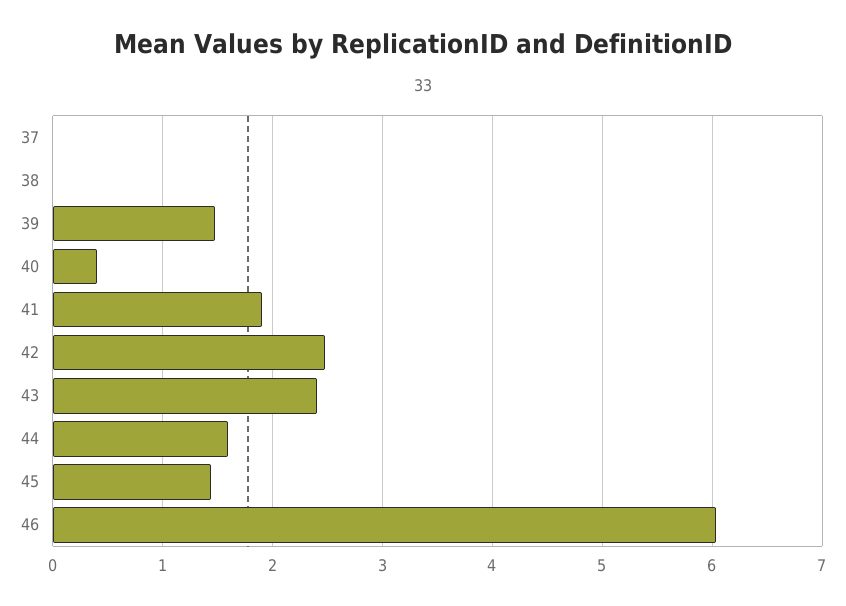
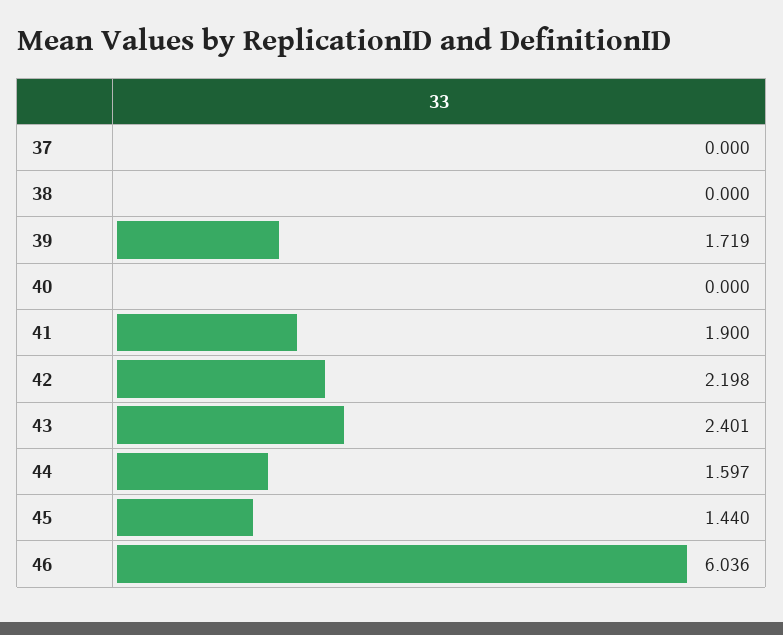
  {
    "37": 0,
    "38": 0,
-   "39": 1.5,
+   "39": 1.719,
-   "40": 0.4,
+   "40": 0,
    "41": 1.9,
-   "42": 2.5,
+   "42": 2.198,
    "43": 2.401,
    "44": 1.597,
    "45": 1.44,
    "46": 6.036
  }

